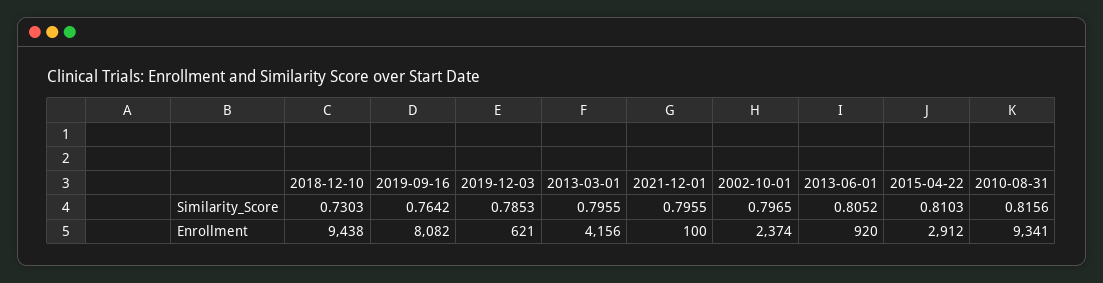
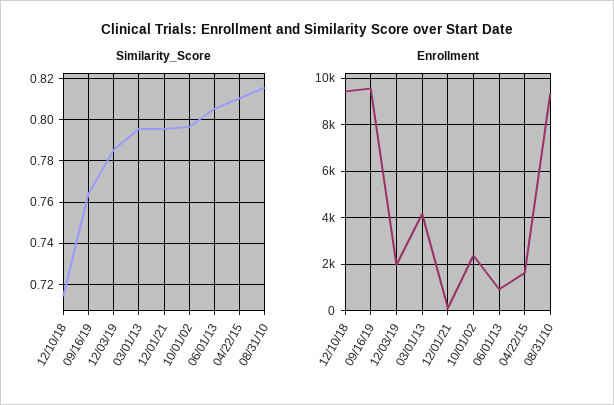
  {
    "Similarity_Score": {
-     "2018-12-10": 0.7303,
+     "2018-12-10": 0.715,
      "2019-09-16": 0.7642,
      "2019-12-03": 0.7853,
      "2013-03-01": 0.7955,
      "2021-12-01": 0.7955,
      "2002-10-01": 0.7965,
      "2013-06-01": 0.8052,
      "2015-04-22": 0.8103,
      "2010-08-31": 0.8156
    },
    "Enrollment": {
      "2018-12-10": 9438,
-     "2019-09-16": 8082,
+     "2019-09-16": 9500,
-     "2019-12-03": 621,
+     "2019-12-03": 2000,
      "2013-03-01": 4156,
      "2021-12-01": 100,
      "2002-10-01": 2374,
      "2013-06-01": 920,
-     "2015-04-22": 2912,
+     "2015-04-22": 1500,
      "2010-08-31": 9341
    }
  }

